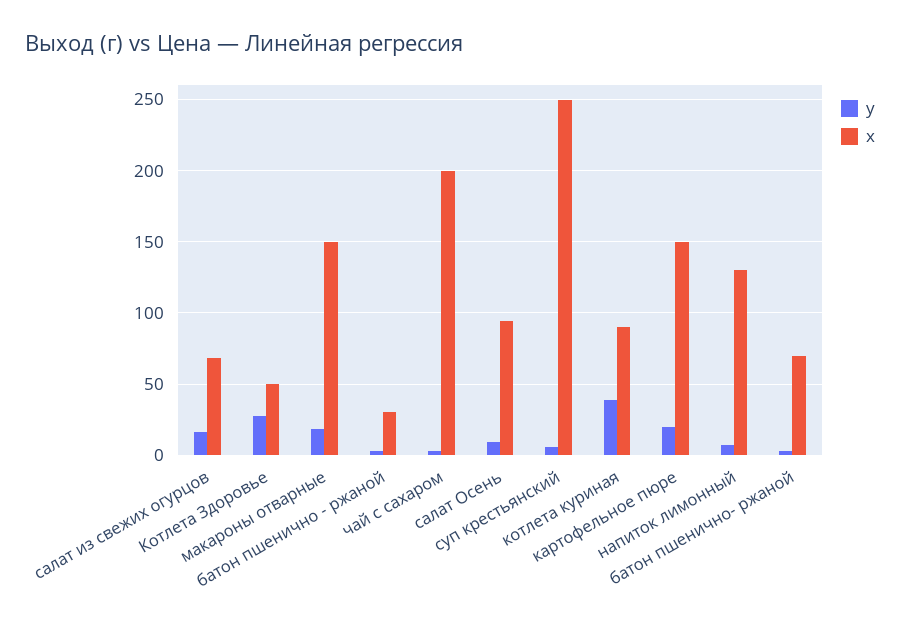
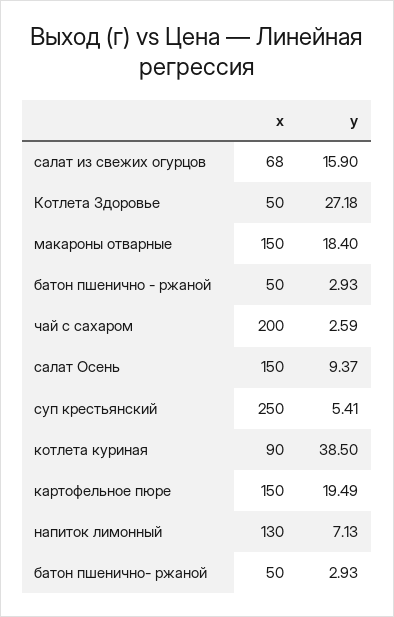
  {
    "y": {
      "салат из свежих огурцов": 15.9,
      "Котлета Здоровье": 27.18,
      "макароны отварные": 18.4,
      "батон пшенично - ржаной": 2.93,
      "чай с сахаром": 2.59,
      "салат Осень": 9.37,
      "суп крестьянский": 5.41,
      "котлета куриная": 38.5,
      "картофельное пюре": 19.49,
      "напиток лимонный": 7.13,
      "батон пшенично- ржаной": 2.93
    },
    "x": {
      "салат из свежих огурцов": 68,
      "Котлета Здоровье": 50,
      "макароны отварные": 150,
-     "батон пшенично - ржаной": 30,
+     "батон пшенично - ржаной": 50,
      "чай с сахаром": 200,
-     "салат Осень": 95,
+     "салат Осень": 150,
      "суп крестьянский": 250,
      "котлета куриная": 90,
      "картофельное пюре": 150,
      "напиток лимонный": 130,
-     "батон пшенично- ржаной": 70
+     "батон пшенично- ржаной": 50
    }
  }

